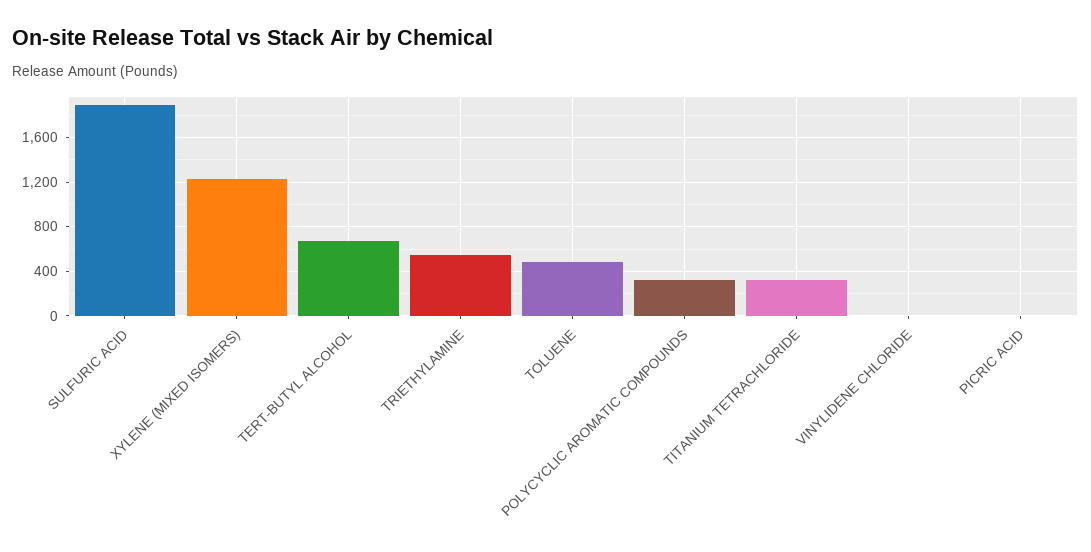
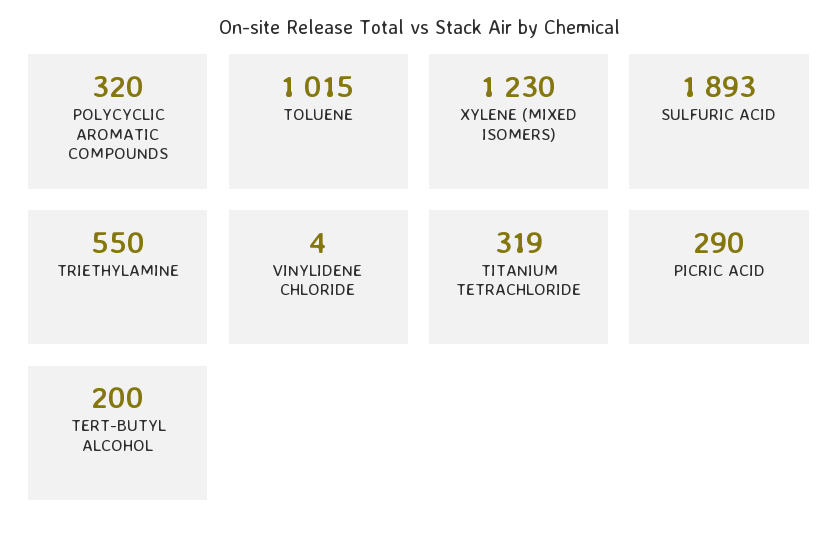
  {
    "SULFURIC ACID": 1893,
    "XYLENE (MIXED ISOMERS)": 1230,
-   "TERT-BUTYL ALCOHOL": 700,
+   "TERT-BUTYL ALCOHOL": 200,
    "TRIETHYLAMINE": 550,
-   "TOLUENE": 500,
+   "TOLUENE": 1015,
    "POLYCYCLIC AROMATIC COMPOUNDS": 320,
    "TITANIUM TETRACHLORIDE": 319,
    "VINYLIDENE CHLORIDE": 4,
-   "PICRIC ACID": 0
+   "PICRIC ACID": 290
  }

